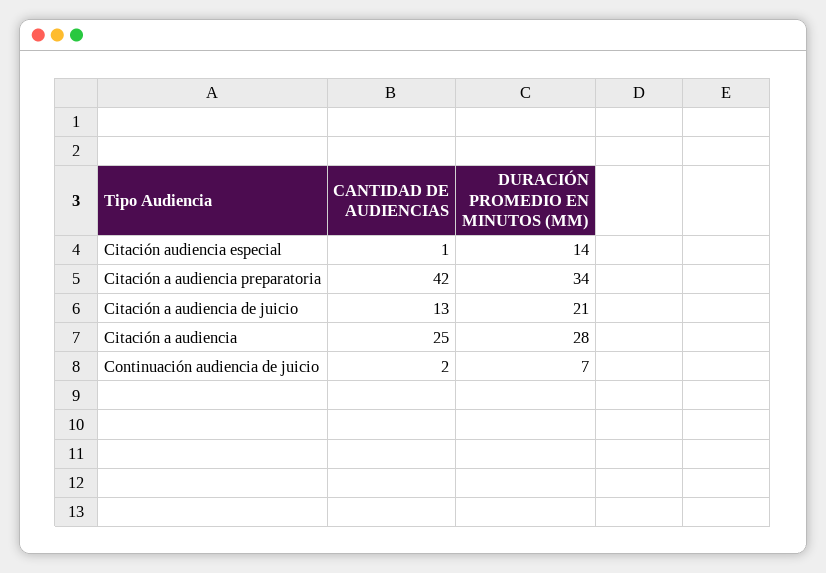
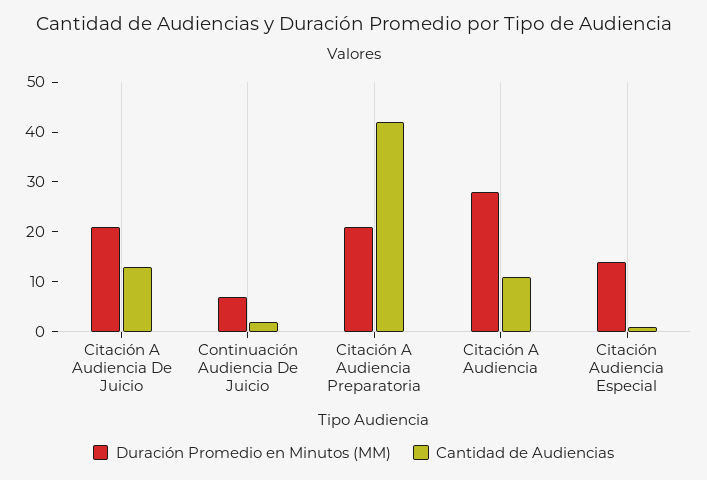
  {
    "CANTIDAD DE AUDIENCIAS": {
      "Citación audiencia especial": 1,
      "Citación a audiencia preparatoria": 42,
      "Citación a audiencia de juicio": 13,
-     "Citación a audiencia": 25,
+     "Citación a audiencia": 10,
      "Continuación audiencia de juicio": 2
    },
    "DURACIÓN PROMEDIO EN MINUTOS (MM)": {
      "Citación audiencia especial": 14,
-     "Citación a audiencia preparatoria": 34,
+     "Citación a audiencia preparatoria": 20,
      "Citación a audiencia de juicio": 21,
      "Citación a audiencia": 28,
      "Continuación audiencia de juicio": 7
    }
  }

